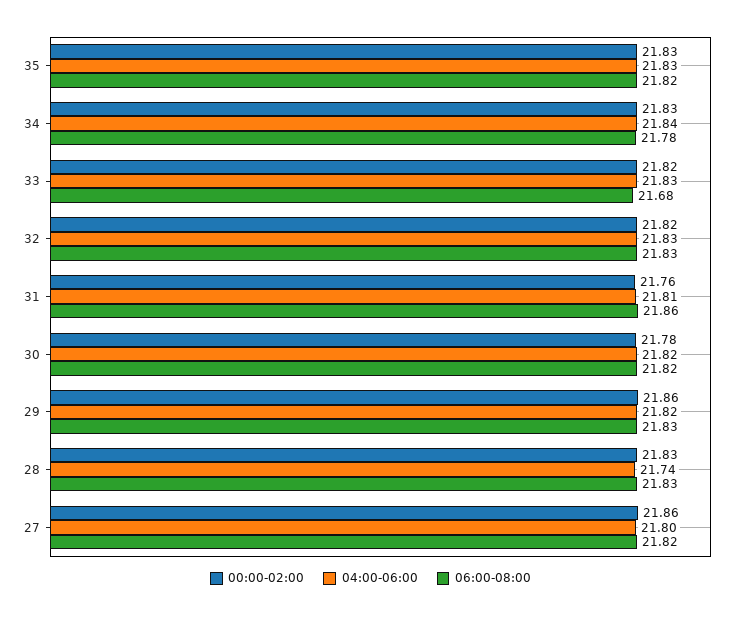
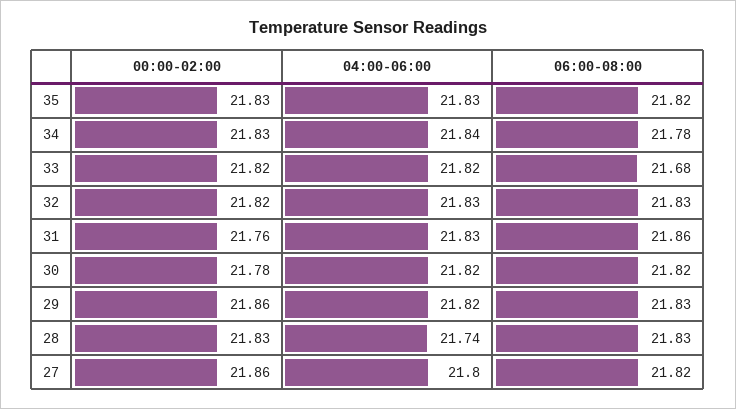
  {
    "00:00-02:00": {
      "35": 21.83,
      "34": 21.83,
      "33": 21.82,
      "32": 21.82,
      "31": 21.76,
      "30": 21.78,
      "29": 21.86,
      "28": 21.83,
      "27": 21.86
    },
    "04:00-06:00": {
      "35": 21.83,
      "34": 21.84,
-     "33": 21.83,
+     "33": 21.82,
      "32": 21.83,
-     "31": 21.81,
+     "31": 21.83,
      "30": 21.82,
      "29": 21.82,
      "28": 21.74,
      "27": 21.8
    },
    "06:00-08:00": {
      "35": 21.82,
      "34": 21.78,
      "33": 21.68,
      "32": 21.83,
      "31": 21.86,
      "30": 21.82,
      "29": 21.83,
      "28": 21.83,
      "27": 21.82
    }
  }

